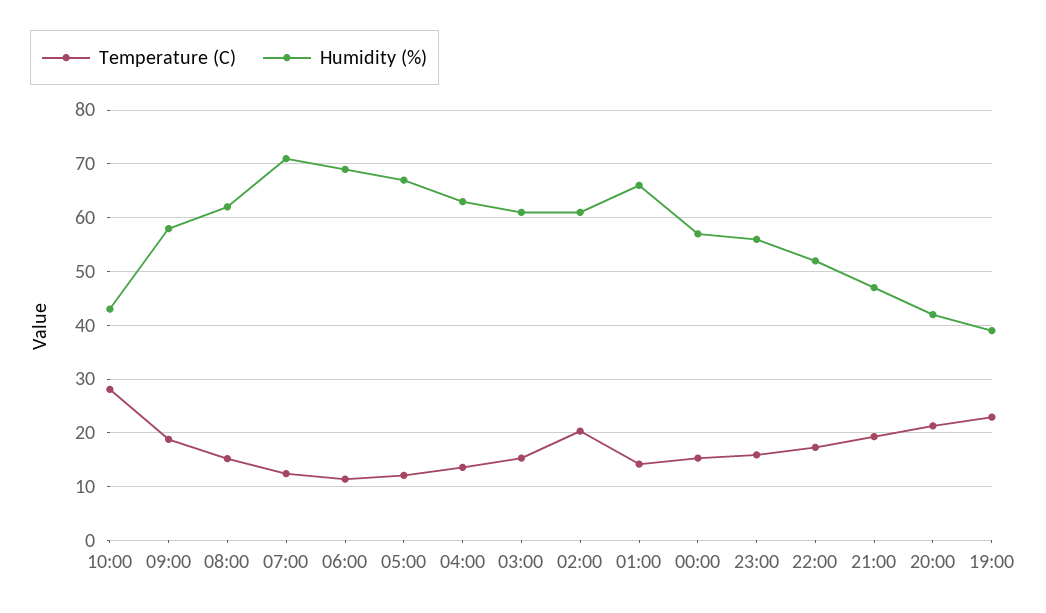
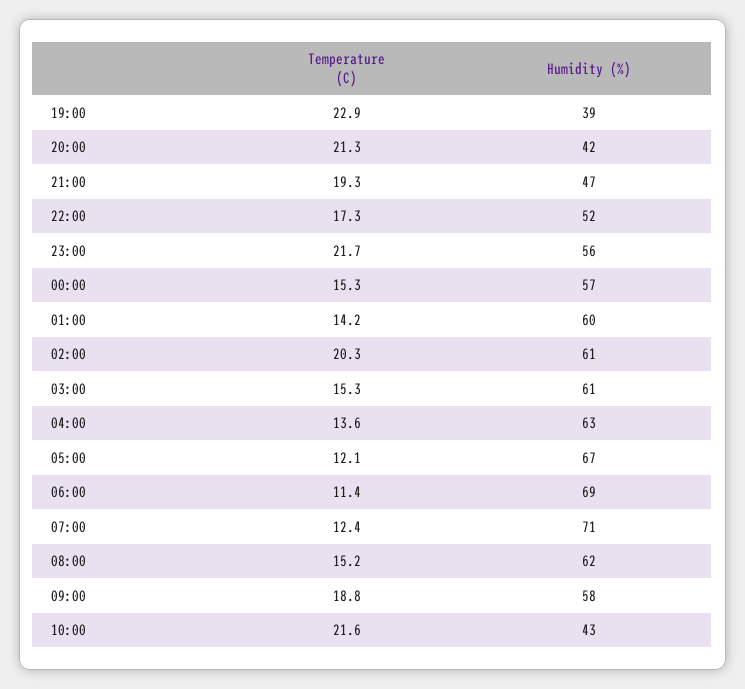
  {
    "Temperature (C)": {
-     "10:00": 28,
+     "10:00": 21.6,
      "09:00": 18.8,
      "08:00": 15.2,
      "07:00": 12.4,
      "06:00": 11.4,
      "05:00": 12.1,
      "04:00": 13.6,
      "03:00": 15.3,
      "02:00": 20.3,
      "01:00": 14.2,
      "00:00": 15.3,
-     "23:00": 16,
+     "23:00": 21.7,
      "22:00": 17.3,
      "21:00": 19.3,
      "20:00": 21.3,
      "19:00": 22.9
    },
    "Humidity (%)": {
      "10:00": 43,
      "09:00": 58,
      "08:00": 62,
      "07:00": 71,
      "06:00": 69,
      "05:00": 67,
      "04:00": 63,
      "03:00": 61,
      "02:00": 61,
-     "01:00": 66,
+     "01:00": 60,
      "00:00": 57,
      "23:00": 56,
      "22:00": 52,
      "21:00": 47,
      "20:00": 42,
      "19:00": 39
    }
  }

